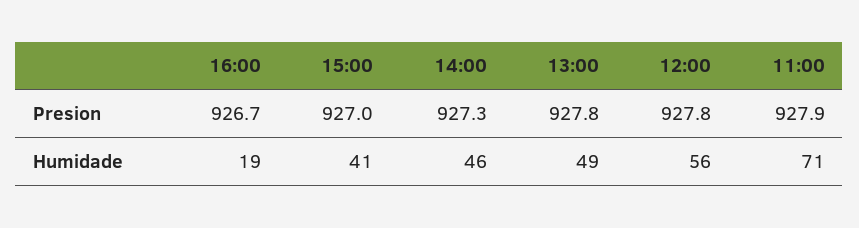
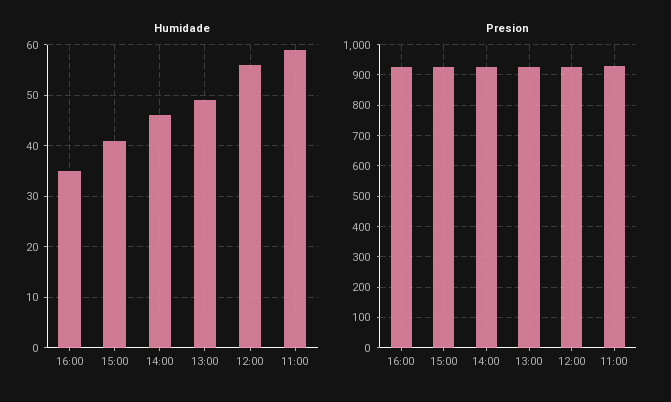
  {
    "Presion": {
      "16:00": 926.7,
      "15:00": 927,
      "14:00": 927.3,
      "13:00": 927.8,
      "12:00": 927.8,
      "11:00": 927.9
    },
    "Humidade": {
-     "16:00": 19,
+     "16:00": 35,
      "15:00": 41,
      "14:00": 46,
      "13:00": 49,
      "12:00": 56,
-     "11:00": 71
+     "11:00": 60
    }
  }

